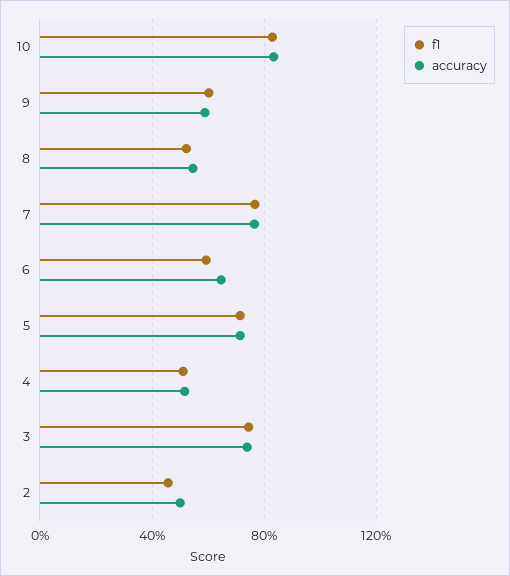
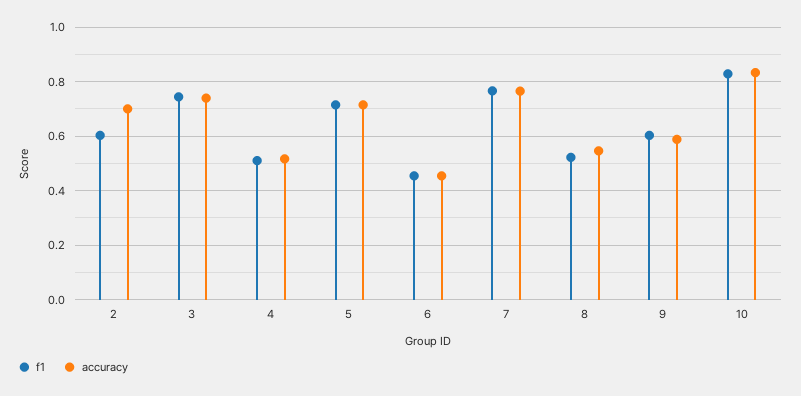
  {
    "f1": {
      "10": 0.825,
      "9": 0.6,
      "8": 0.525,
      "7": 0.775,
-     "6": 0.6,
+     "6": 0.45,
      "5": 0.725,
      "4": 0.5,
      "3": 0.75,
-     "2": 0.45
+     "2": 0.6
    },
    "accuracy": {
      "10": 0.825,
      "9": 0.6,
      "8": 0.55,
      "7": 0.775,
-     "6": 0.65,
+     "6": 0.45,
      "5": 0.725,
      "4": 0.525,
      "3": 0.75,
-     "2": 0.5
+     "2": 0.7
    }
  }

